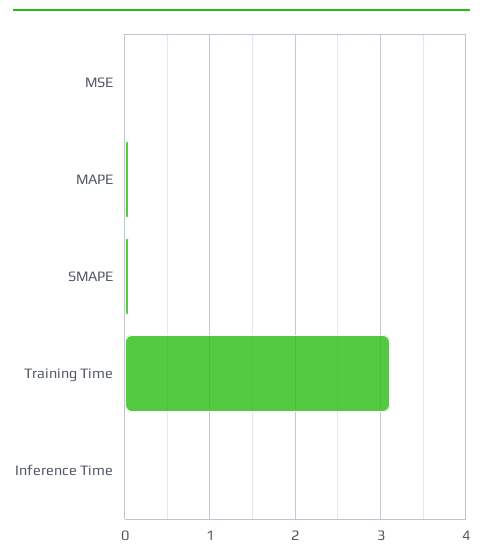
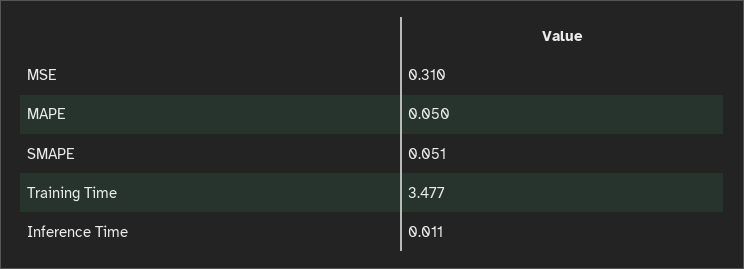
  {
-   "MSE": 0,
+   "MSE": 0.31,
    "MAPE": 0.05,
    "SMAPE": 0.051,
-   "Training Time": 3.1,
+   "Training Time": 3.477,
    "Inference Time": 0.011
  }

